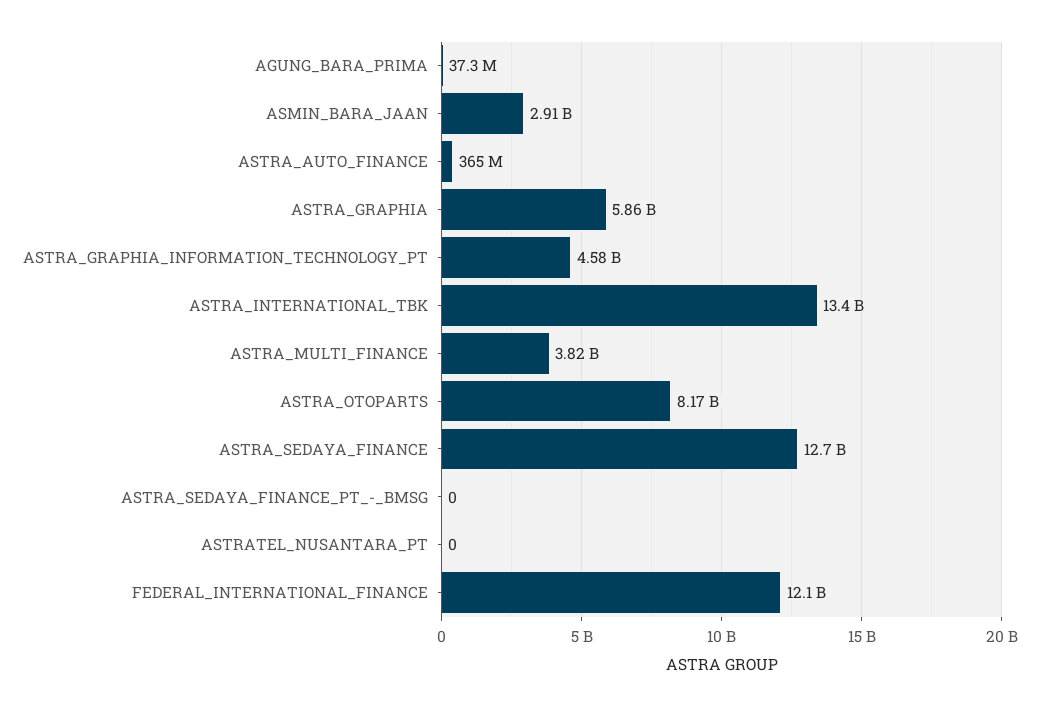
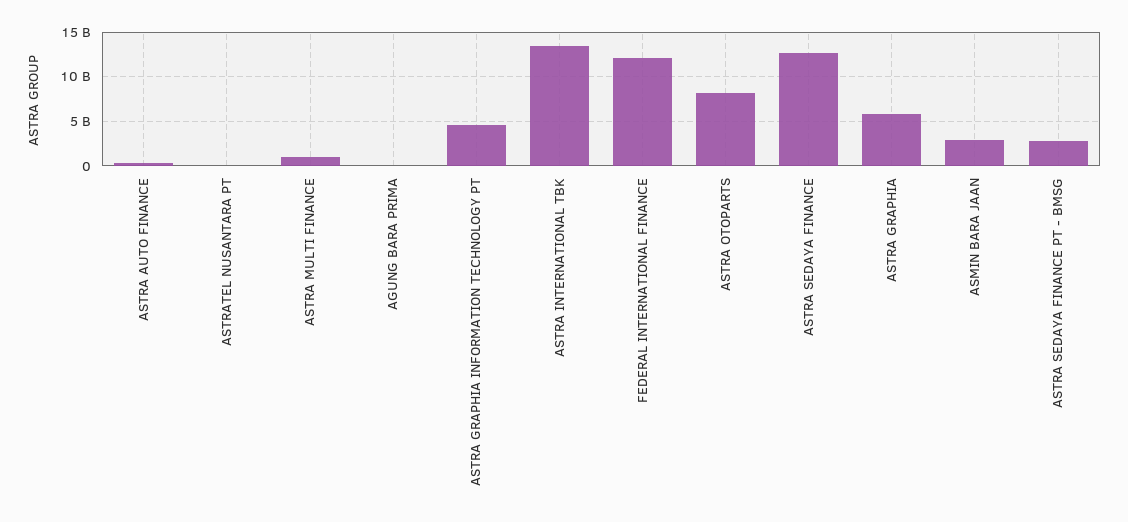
  {
    "AGUNG_BARA_PRIMA": 37300000,
    "ASMIN_BARA_JAAN": 2910000000,
    "ASTRA_AUTO_FINANCE": 365000000,
    "ASTRA_GRAPHIA": 5860000000,
    "ASTRA_GRAPHIA_INFORMATION_TECHNOLOGY_PT": 4580000000,
    "ASTRA_INTERNATIONAL_TBK": 13400000000,
-   "ASTRA_MULTI_FINANCE": 3820000000,
+   "ASTRA_MULTI_FINANCE": 1000000000,
    "ASTRA_OTOPARTS": 8170000000,
    "ASTRA_SEDAYA_FINANCE": 12700000000,
-   "ASTRA_SEDAYA_FINANCE_PT_-_BMSG": 0,
+   "ASTRA_SEDAYA_FINANCE_PT_-_BMSG": 3000000000,
    "ASTRATEL_NUSANTARA_PT": 0,
    "FEDERAL_INTERNATIONAL_FINANCE": 12100000000
  }

